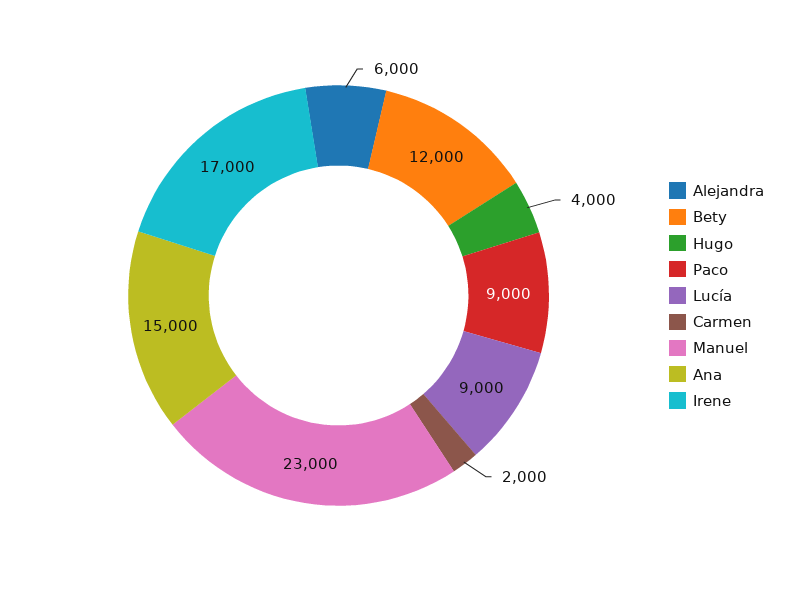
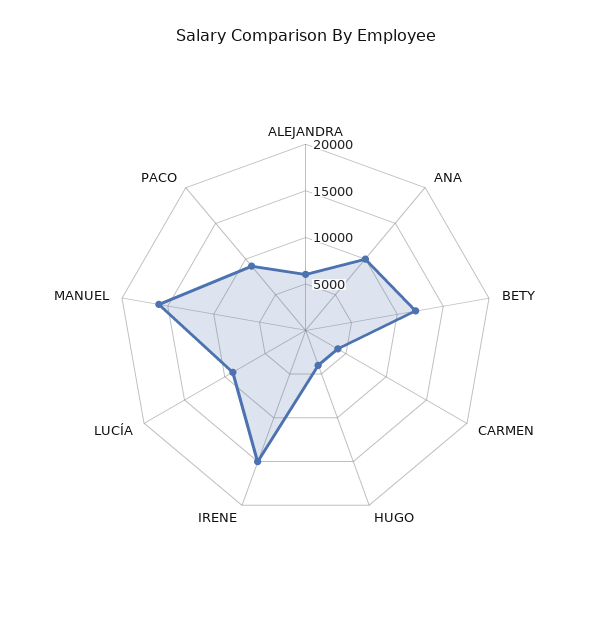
  {
    "Alejandra": 6000,
    "Bety": 12000,
    "Hugo": 4000,
    "Paco": 9000,
    "Lucía": 9000,
-   "Carmen": 2000,
+   "Carmen": 4000,
-   "Manuel": 23000,
+   "Manuel": 16000,
-   "Ana": 15000,
+   "Ana": 10000,
-   "Irene": 17000
+   "Irene": 15000
  }

